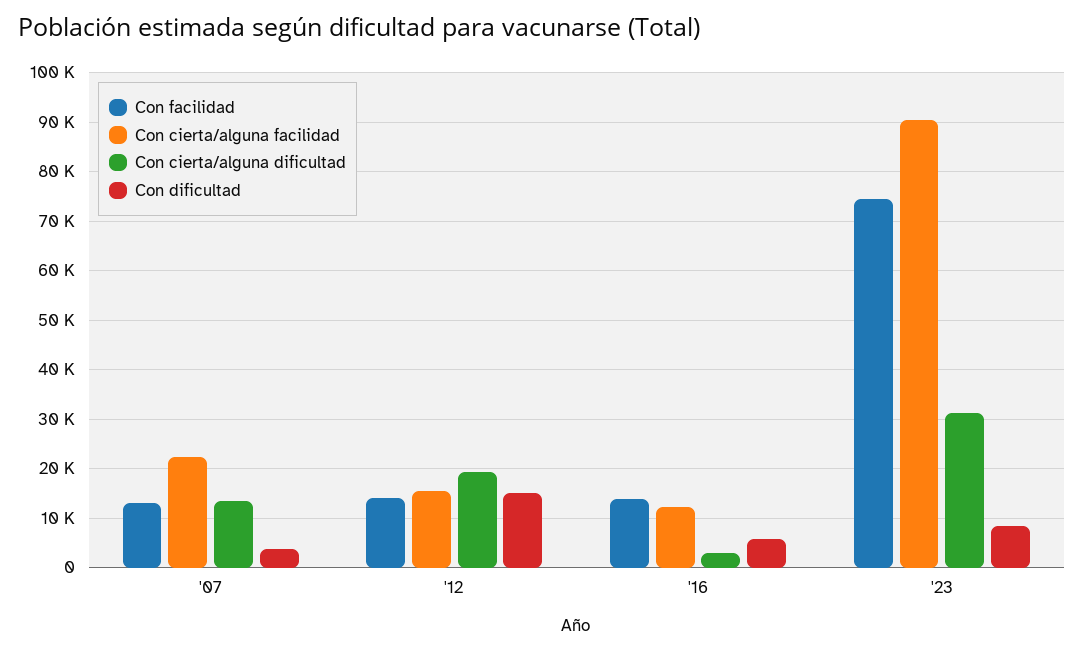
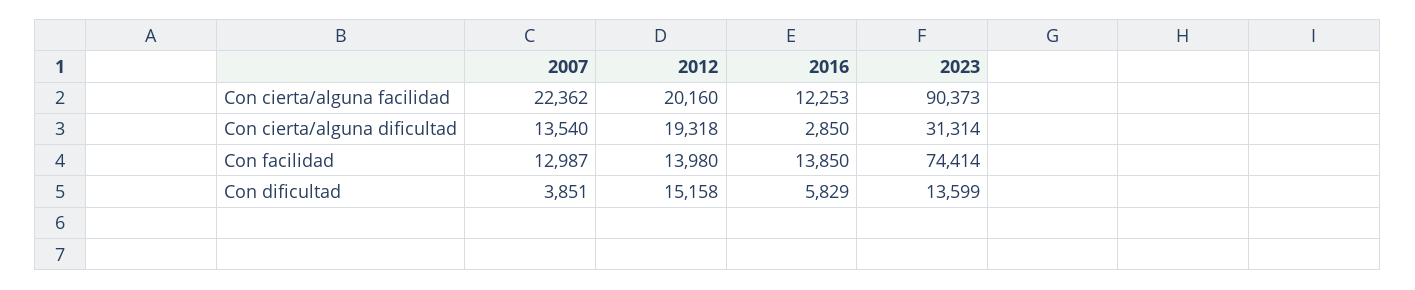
  {
    "Con facilidad": {
      "'07": 12987,
      "'12": 13980,
      "'16": 13850,
      "'23": 74414
    },
    "Con cierta/alguna facilidad": {
      "'07": 22362,
-     "'12": 16000,
+     "'12": 20160,
      "'16": 12253,
      "'23": 90373
    },
    "Con cierta/alguna dificultad": {
      "'07": 13540,
      "'12": 19318,
      "'16": 2850,
      "'23": 31314
    },
    "Con dificultad": {
      "'07": 3851,
      "'12": 15158,
      "'16": 5829,
-     "'23": 8000
+     "'23": 13599
    }
  }

